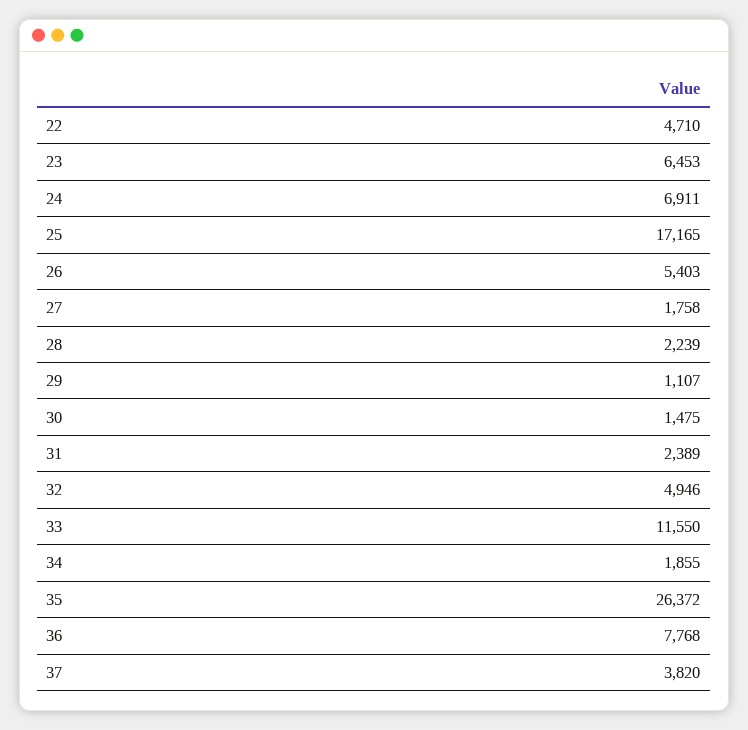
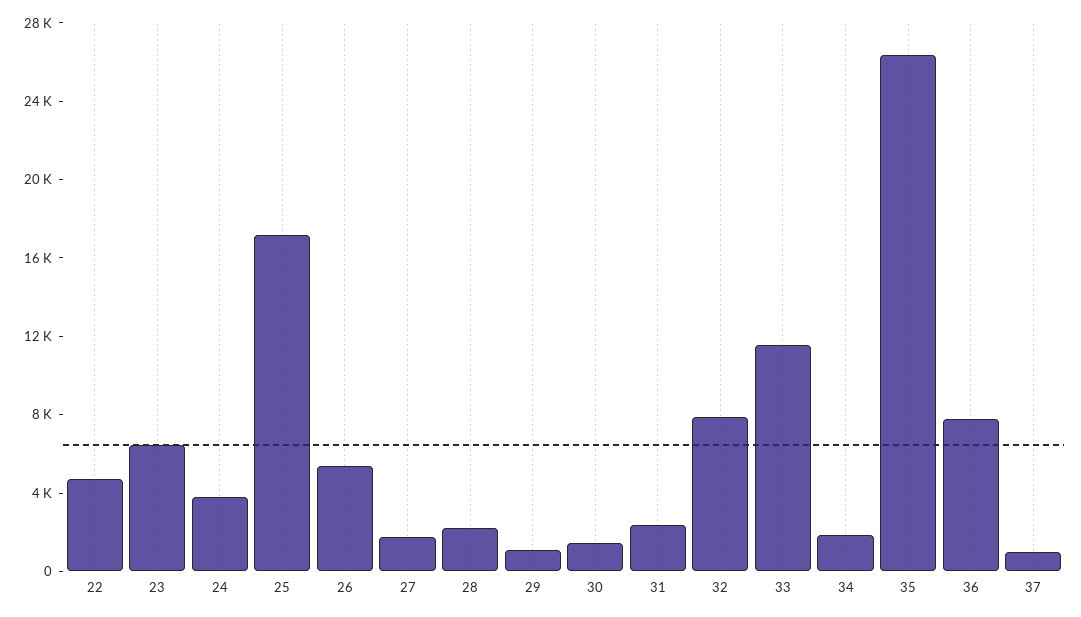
  {
    "22": 4710,
    "23": 6453,
-   "24": 6911,
+   "24": 4000,
    "25": 17165,
    "26": 5403,
    "27": 1758,
    "28": 2239,
    "29": 1107,
    "30": 1475,
    "31": 2389,
-   "32": 4946,
+   "32": 8000,
    "33": 11550,
    "34": 1855,
    "35": 26372,
    "36": 7768,
-   "37": 3820
+   "37": 1000
  }

